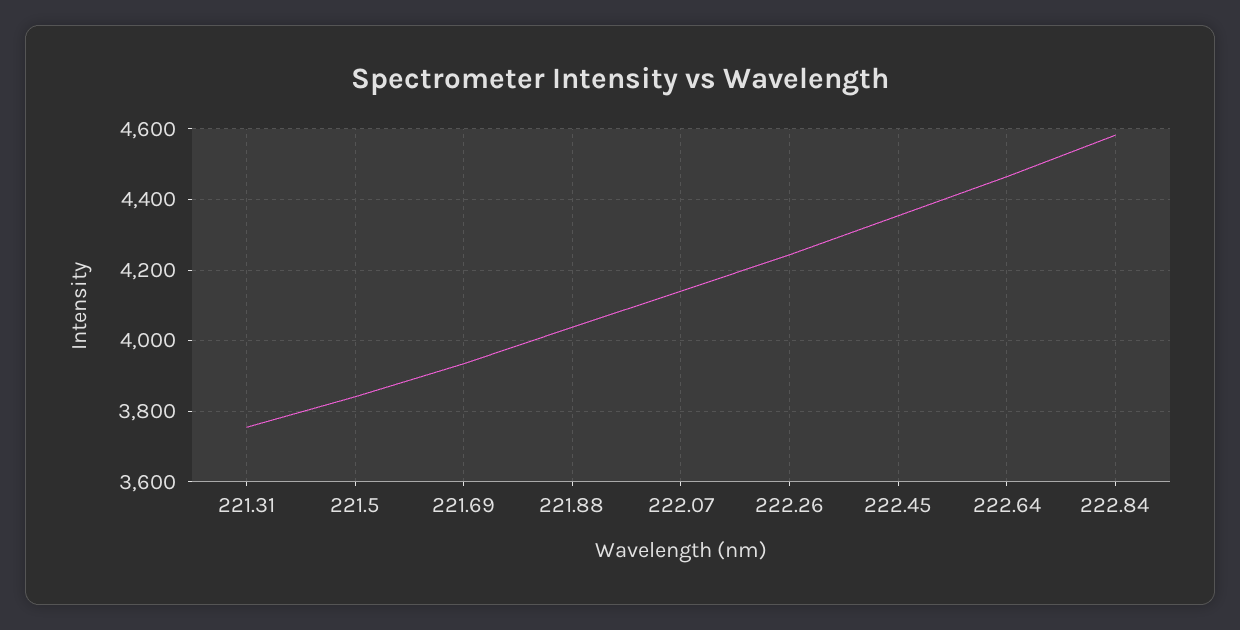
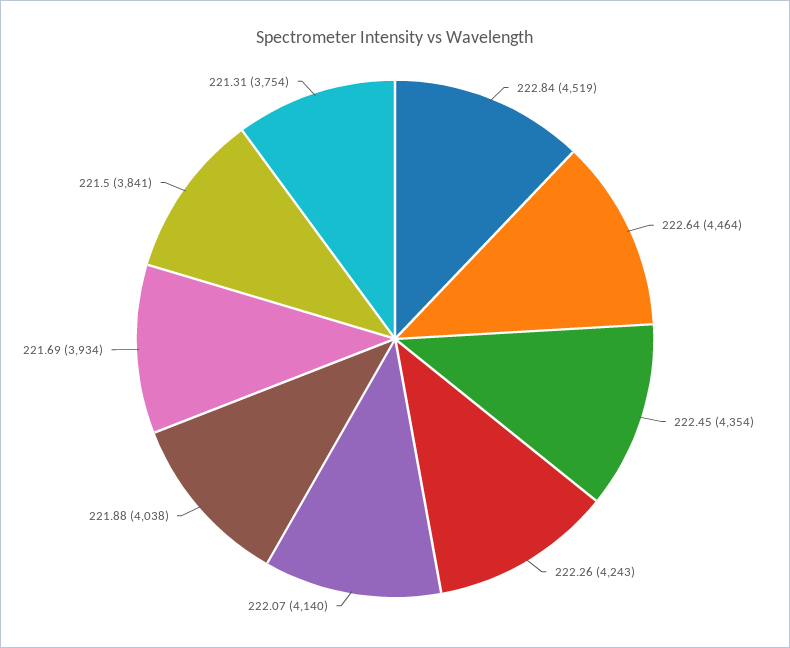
  {
    "221.31": 3754,
    "221.5": 3841,
    "221.69": 3934,
    "221.88": 4038,
    "222.07": 4140,
    "222.26": 4243,
    "222.45": 4354,
    "222.64": 4464,
-   "222.84": 4580
+   "222.84": 4519
  }

